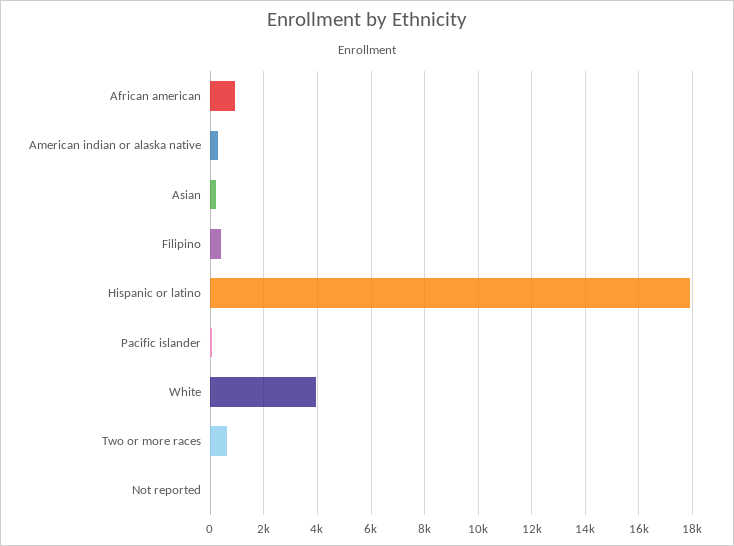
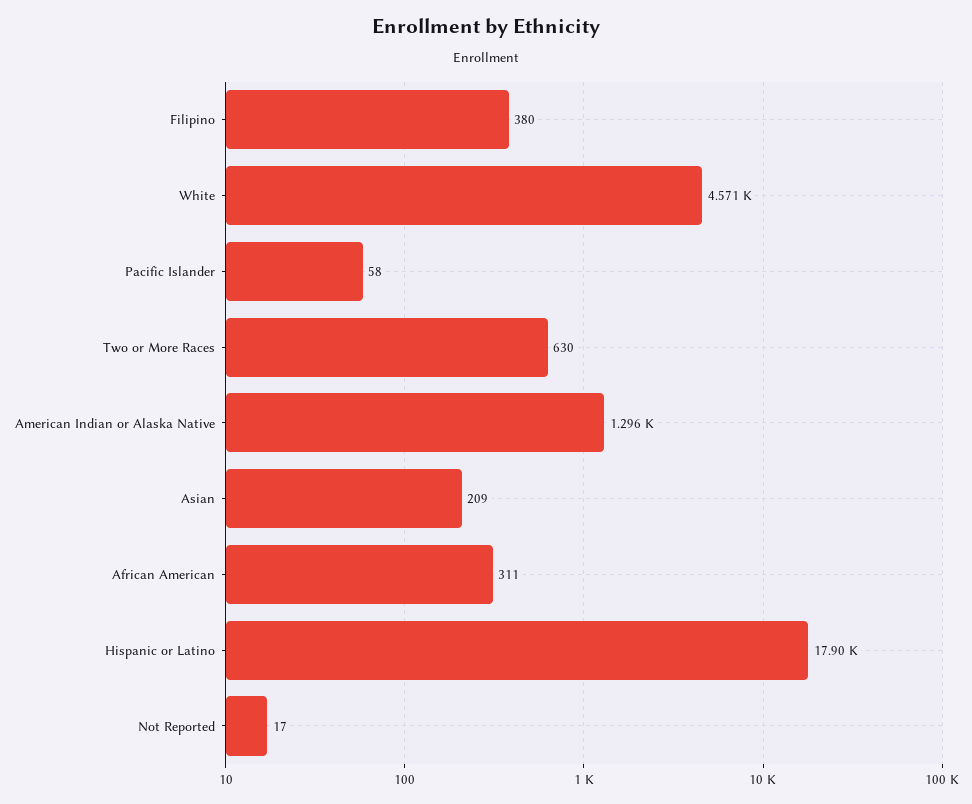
  {
-   "African american": 1000,
+   "African american": 311,
-   "American indian or alaska native": 250,
+   "American indian or alaska native": 1296,
    "Asian": 209,
    "Filipino": 380,
    "Hispanic or latino": 17900,
    "Pacific islander": 58,
-   "White": 4000,
+   "White": 4571,
    "Two or more races": 630,
    "Not reported": 17
  }

